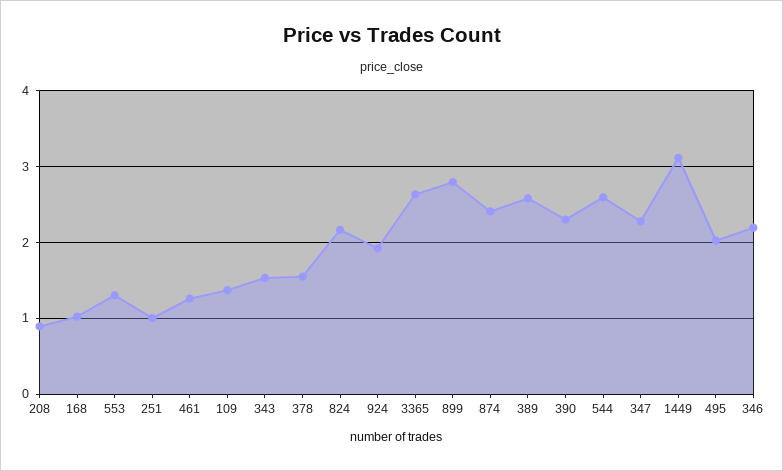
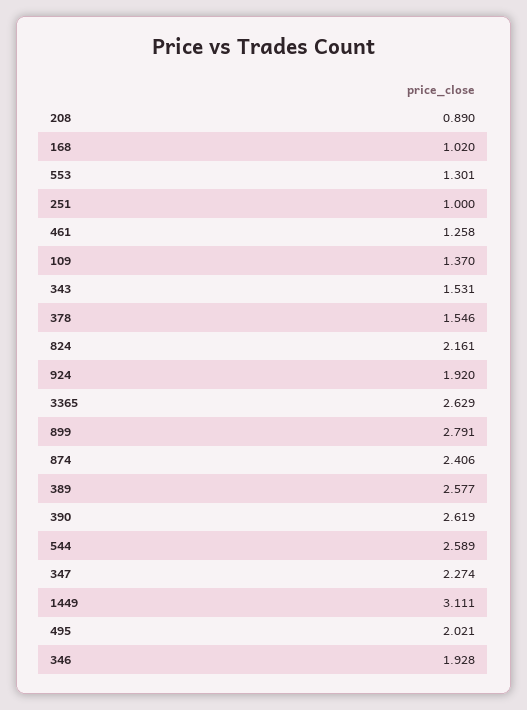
  {
    "208": 0.89,
    "168": 1.02,
    "553": 1.301,
    "251": 1,
    "461": 1.258,
    "109": 1.37,
    "343": 1.531,
    "378": 1.546,
    "824": 2.161,
    "924": 1.92,
    "3365": 2.629,
    "899": 2.791,
    "874": 2.406,
    "389": 2.577,
-   "390": 2.3,
+   "390": 2.619,
    "544": 2.589,
    "347": 2.274,
    "1449": 3.111,
    "495": 2.021,
-   "346": 2.2
+   "346": 1.928
  }

